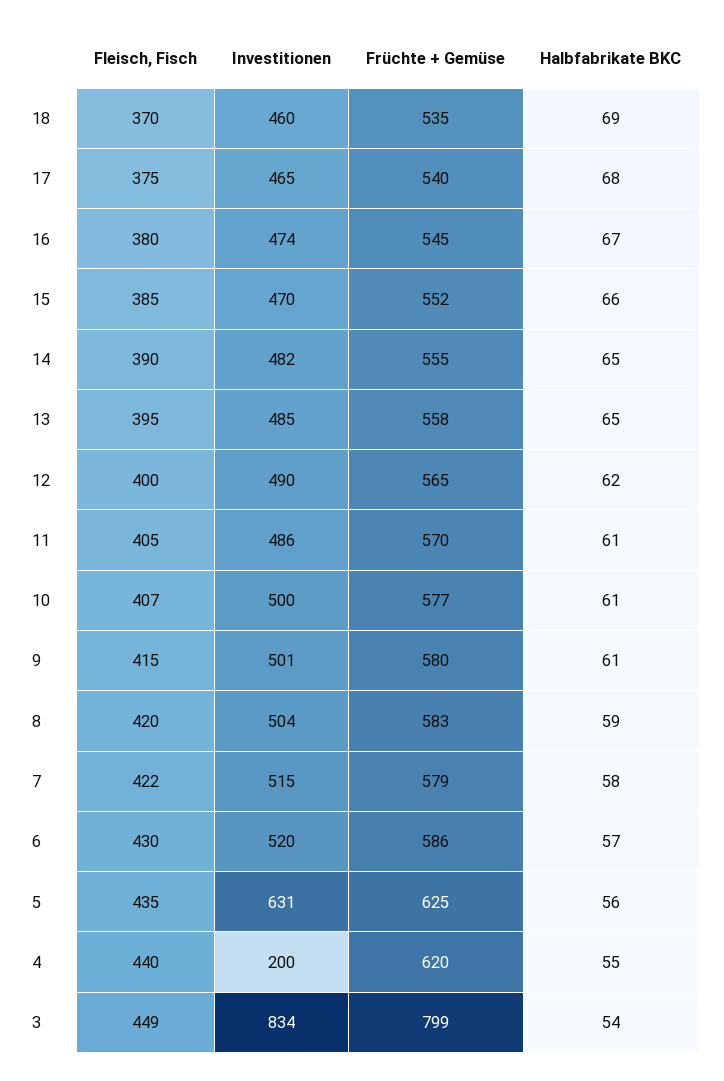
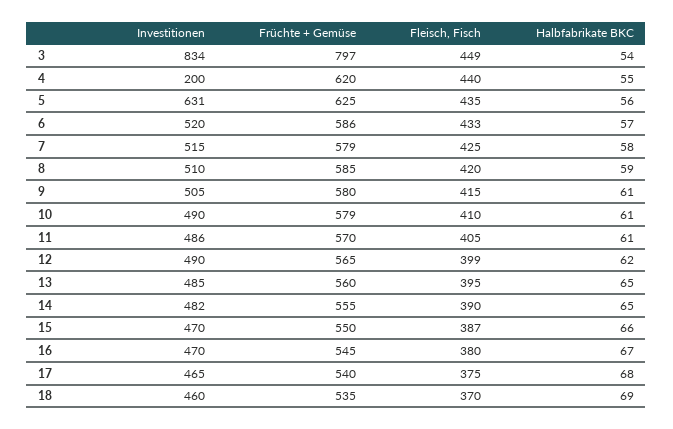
  {
    "Fleisch, Fisch": {
      "18": 370,
      "17": 375,
      "16": 380,
-     "15": 385,
+     "15": 387,
      "14": 390,
      "13": 395,
-     "12": 400,
+     "12": 399,
      "11": 405,
-     "10": 407,
+     "10": 410,
      "9": 415,
      "8": 420,
-     "7": 422,
+     "7": 425,
-     "6": 430,
+     "6": 433,
      "5": 435,
      "4": 440,
      "3": 449
    },
    "Investitionen": {
      "18": 460,
      "17": 465,
-     "16": 474,
+     "16": 470,
      "15": 470,
      "14": 482,
      "13": 485,
      "12": 490,
      "11": 486,
-     "10": 500,
+     "10": 490,
-     "9": 501,
+     "9": 505,
-     "8": 504,
+     "8": 510,
      "7": 515,
      "6": 520,
      "5": 631,
      "4": 200,
      "3": 834
    },
    "Früchte + Gemüse": {
      "18": 535,
      "17": 540,
      "16": 545,
-     "15": 552,
+     "15": 550,
      "14": 555,
-     "13": 558,
+     "13": 560,
      "12": 565,
      "11": 570,
-     "10": 577,
+     "10": 579,
      "9": 580,
-     "8": 583,
+     "8": 585,
      "7": 579,
      "6": 586,
      "5": 625,
      "4": 620,
-     "3": 799
+     "3": 797
    },
    "Halbfabrikate BKC": {
      "18": 69,
      "17": 68,
      "16": 67,
      "15": 66,
      "14": 65,
      "13": 65,
      "12": 62,
      "11": 61,
      "10": 61,
      "9": 61,
      "8": 59,
      "7": 58,
      "6": 57,
      "5": 56,
      "4": 55,
      "3": 54
    }
  }

